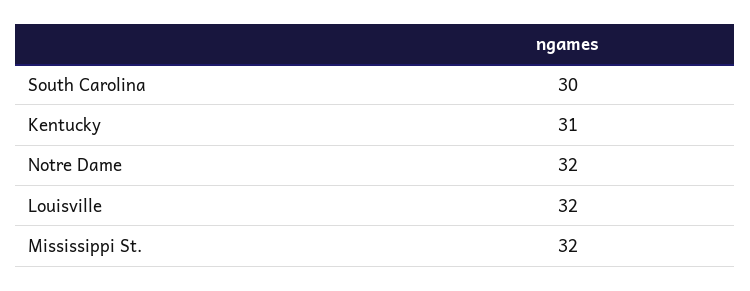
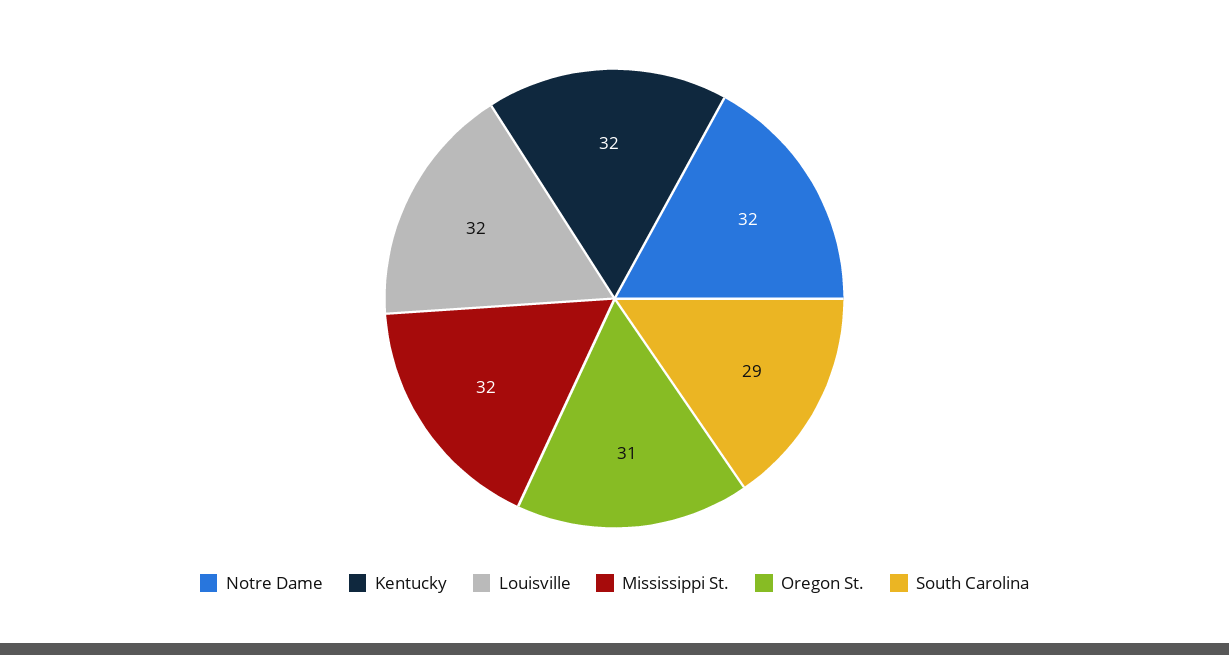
  {
-   "South Carolina": 30,
+   "South Carolina": 29,
-   "Kentucky": 31,
+   "Kentucky": 32,
    "Notre Dame": 32,
    "Louisville": 32,
-   "Mississippi St.": 32
+   "Mississippi St.": 32,
+   "Oregon St.": 31
  }

